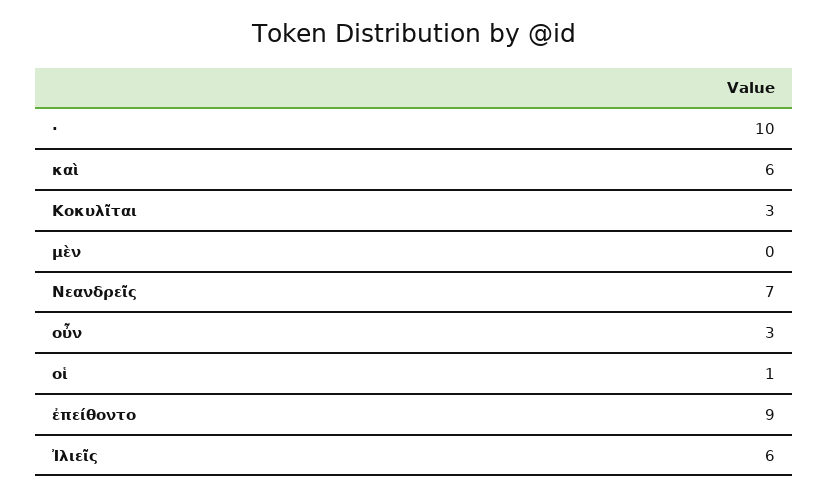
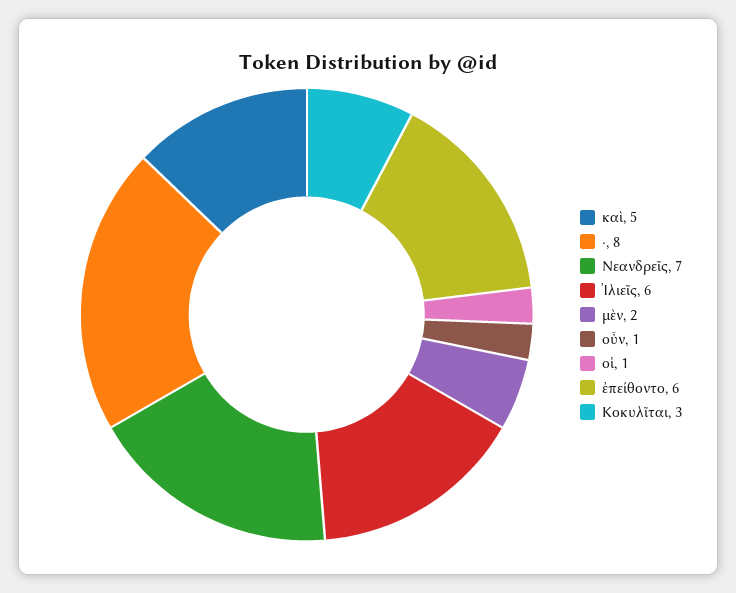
  {
-   "·": 10,
+   "·": 8,
-   "καὶ": 6,
+   "καὶ": 5,
    "Κοκυλῖται": 3,
-   "μὲν": 0,
+   "μὲν": 2,
    "Νεανδρεῖς": 7,
-   "οὖν": 3,
+   "οὖν": 1,
    "οἱ": 1,
-   "ἐπείθοντο": 9,
+   "ἐπείθοντο": 6,
    "Ἰλιεῖς": 6
  }

